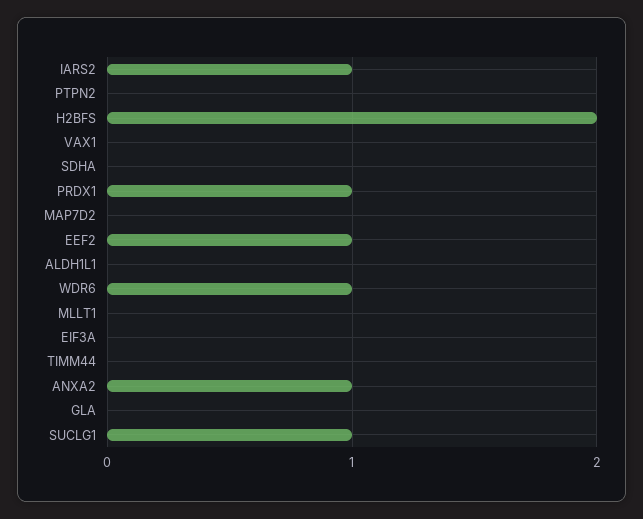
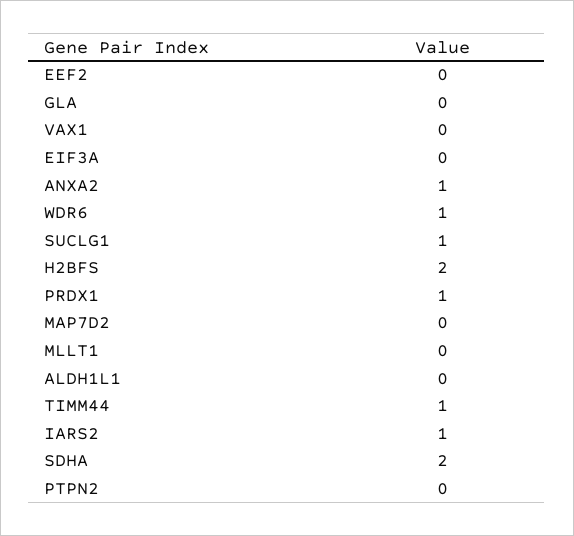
  {
    "IARS2": 1,
    "PTPN2": 0,
    "H2BFS": 2,
    "VAX1": 0,
-   "SDHA": 0,
+   "SDHA": 2,
    "PRDX1": 1,
    "MAP7D2": 0,
-   "EEF2": 1,
+   "EEF2": 0,
    "ALDH1L1": 0,
    "WDR6": 1,
    "MLLT1": 0,
    "EIF3A": 0,
-   "TIMM44": 0,
+   "TIMM44": 1,
    "ANXA2": 1,
    "GLA": 0,
    "SUCLG1": 1
  }

